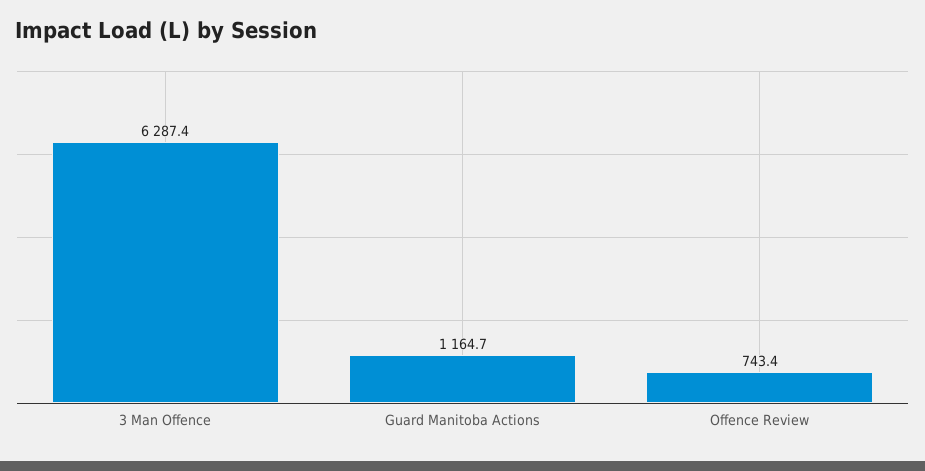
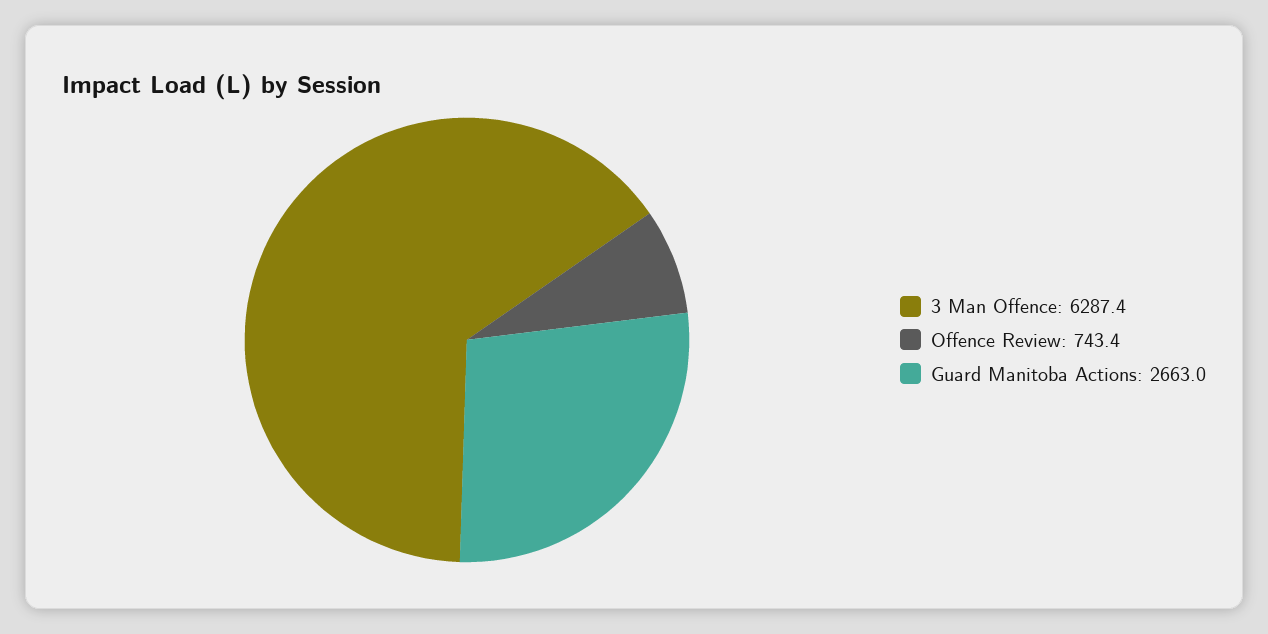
  {
    "3 Man Offence": 6287.4,
-   "Guard Manitoba Actions": 1164.7,
+   "Guard Manitoba Actions": 2663,
    "Offence Review": 743.4
  }

